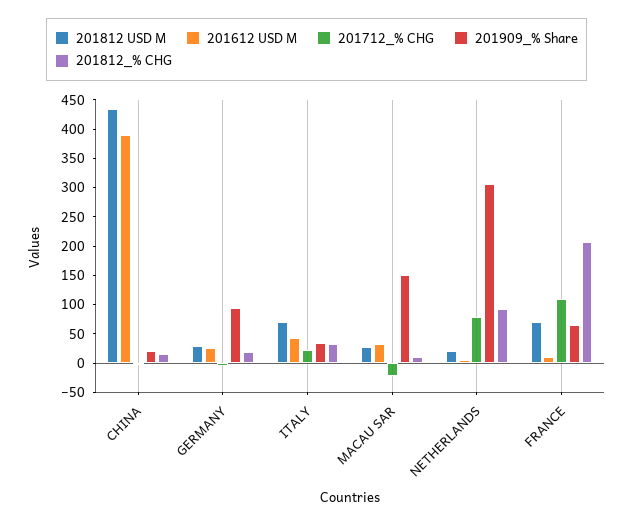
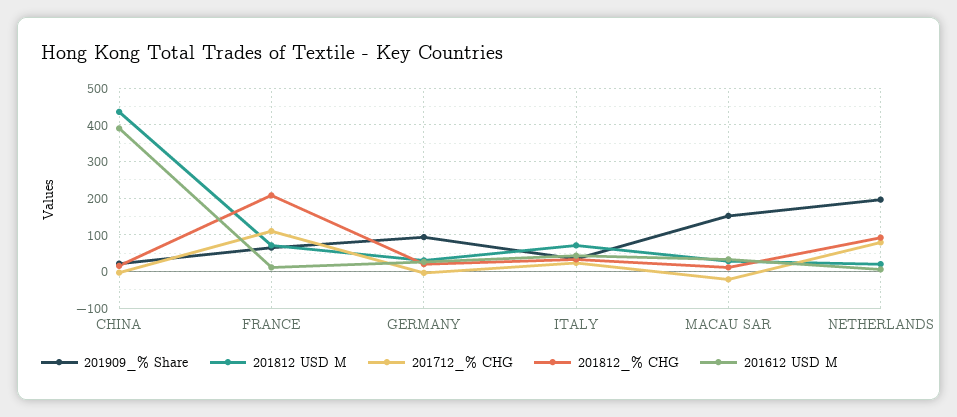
  {
    "201812 USD M": {
      "CHINA": 440,
      "GERMANY": 40,
      "ITALY": 80,
      "MACAU SAR": 20,
      "NETHERLANDS": 20,
      "FRANCE": 80
    },
    "201612 USD M": {
      "CHINA": 400,
      "GERMANY": 20,
      "ITALY": 40,
      "MACAU SAR": 40,
      "NETHERLANDS": 0,
      "FRANCE": 20
    },
    "201712_% CHG": {
      "CHINA": 0,
      "GERMANY": 0,
      "ITALY": 20,
      "MACAU SAR": -20,
      "NETHERLANDS": 80,
      "FRANCE": 100
    },
    "201909_% Share": {
      "CHINA": 20,
      "GERMANY": 100,
      "ITALY": 40,
      "MACAU SAR": 160,
-     "NETHERLANDS": 300,
+     "NETHERLANDS": 200,
      "FRANCE": 60
    },
    "201812_% CHG": {
      "CHINA": 20,
      "GERMANY": 20,
      "ITALY": 40,
      "MACAU SAR": 20,
      "NETHERLANDS": 100,
      "FRANCE": 200
    }
  }

